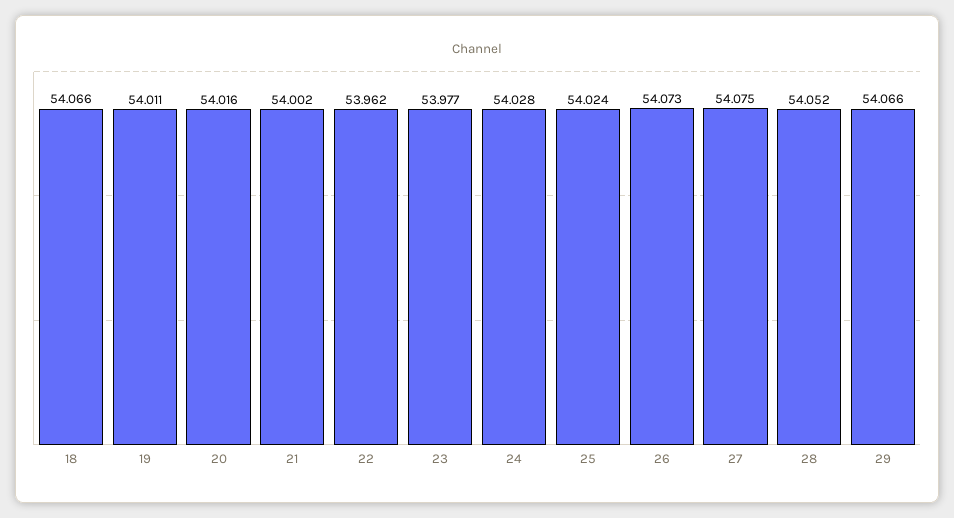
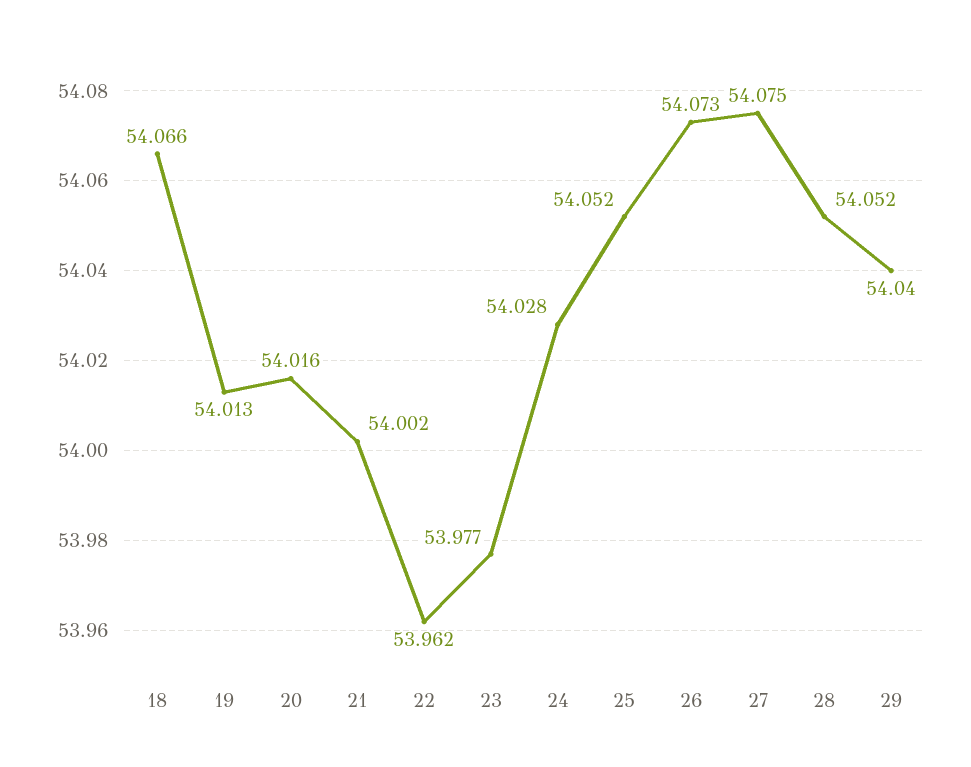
  {
    "18": 54.066,
-   "19": 54.011,
+   "19": 54.013,
    "20": 54.016,
    "21": 54.002,
    "22": 53.962,
    "23": 53.977,
    "24": 54.028,
-   "25": 54.024,
+   "25": 54.052,
    "26": 54.073,
    "27": 54.075,
    "28": 54.052,
-   "29": 54.066
+   "29": 54.04
  }

